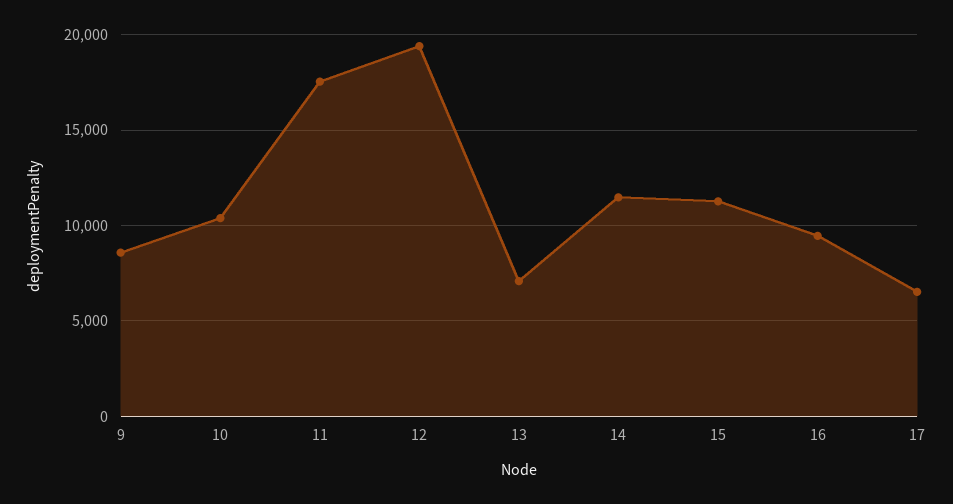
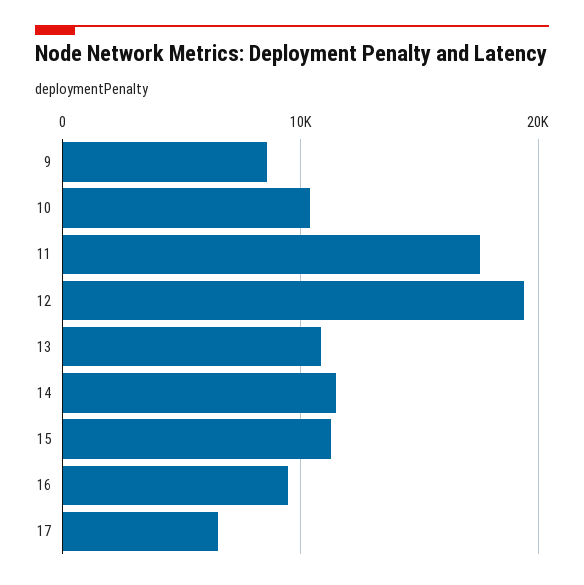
  {
    "9": 8500,
    "10": 10500,
    "11": 17500,
    "12": 19500,
-   "13": 7000,
+   "13": 11000,
    "14": 11500,
    "15": 11500,
    "16": 9500,
    "17": 6500
  }

